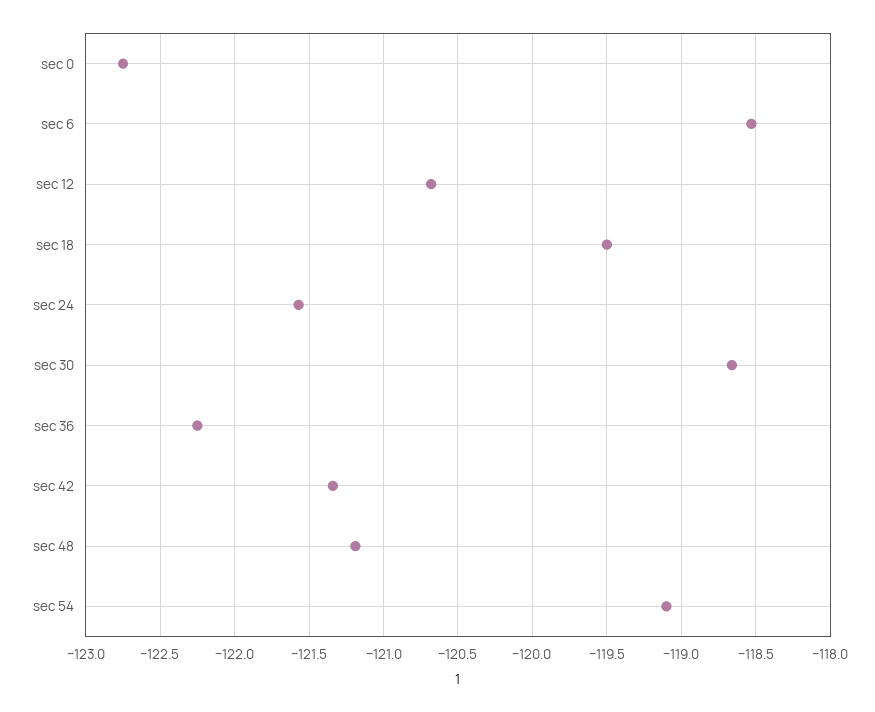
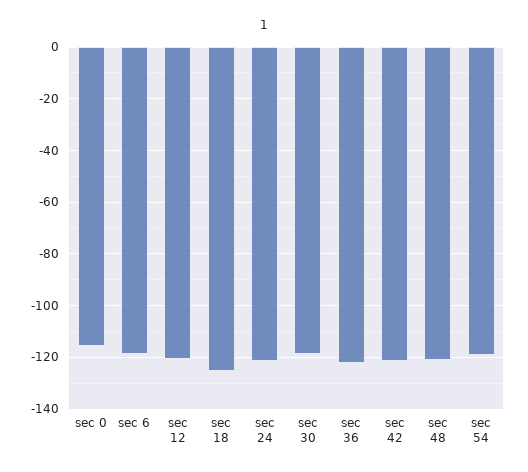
  {
-   "sec 0": -122.75,
+   "sec 0": -115,
    "sec 6": -118.55,
    "sec 12": -120.7,
-   "sec 18": -119.5,
+   "sec 18": -125,
    "sec 24": -121.55,
    "sec 30": -118.65,
    "sec 36": -122.25,
    "sec 42": -121.35,
    "sec 48": -121.2,
    "sec 54": -119.1
  }

